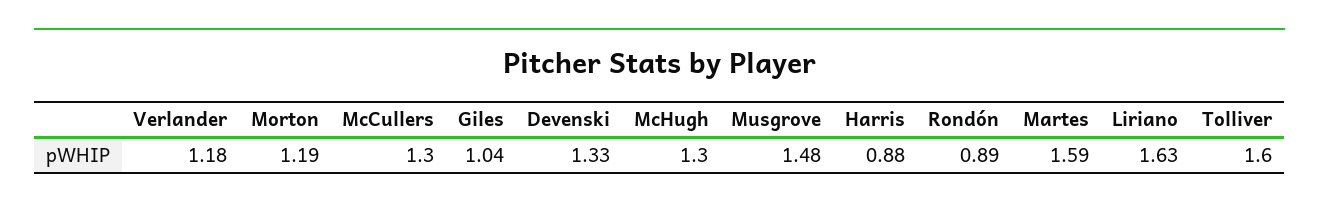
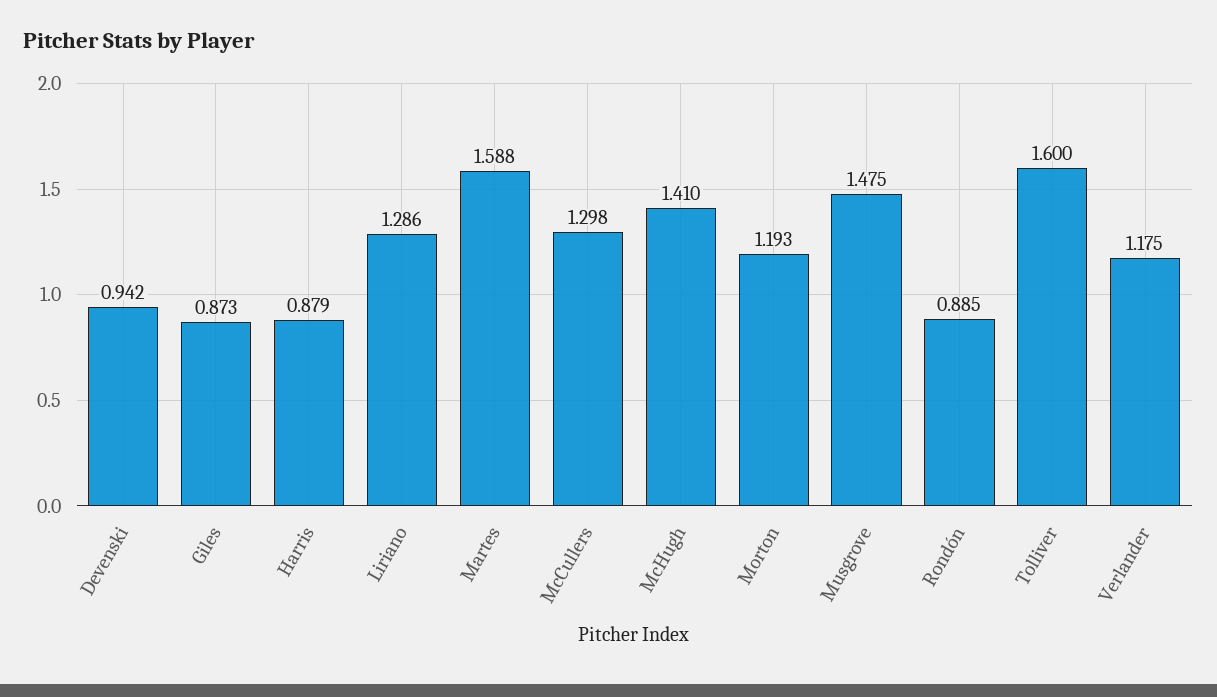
  {
    "Verlander": 1.175,
    "Morton": 1.193,
    "McCullers": 1.298,
-   "Giles": 1.04,
+   "Giles": 0.873,
-   "Devenski": 1.33,
+   "Devenski": 0.942,
-   "McHugh": 1.3,
+   "McHugh": 1.41,
    "Musgrove": 1.475,
    "Harris": 0.879,
    "Rondón": 0.885,
    "Martes": 1.588,
-   "Liriano": 1.63,
+   "Liriano": 1.286,
    "Tolliver": 1.6
  }

